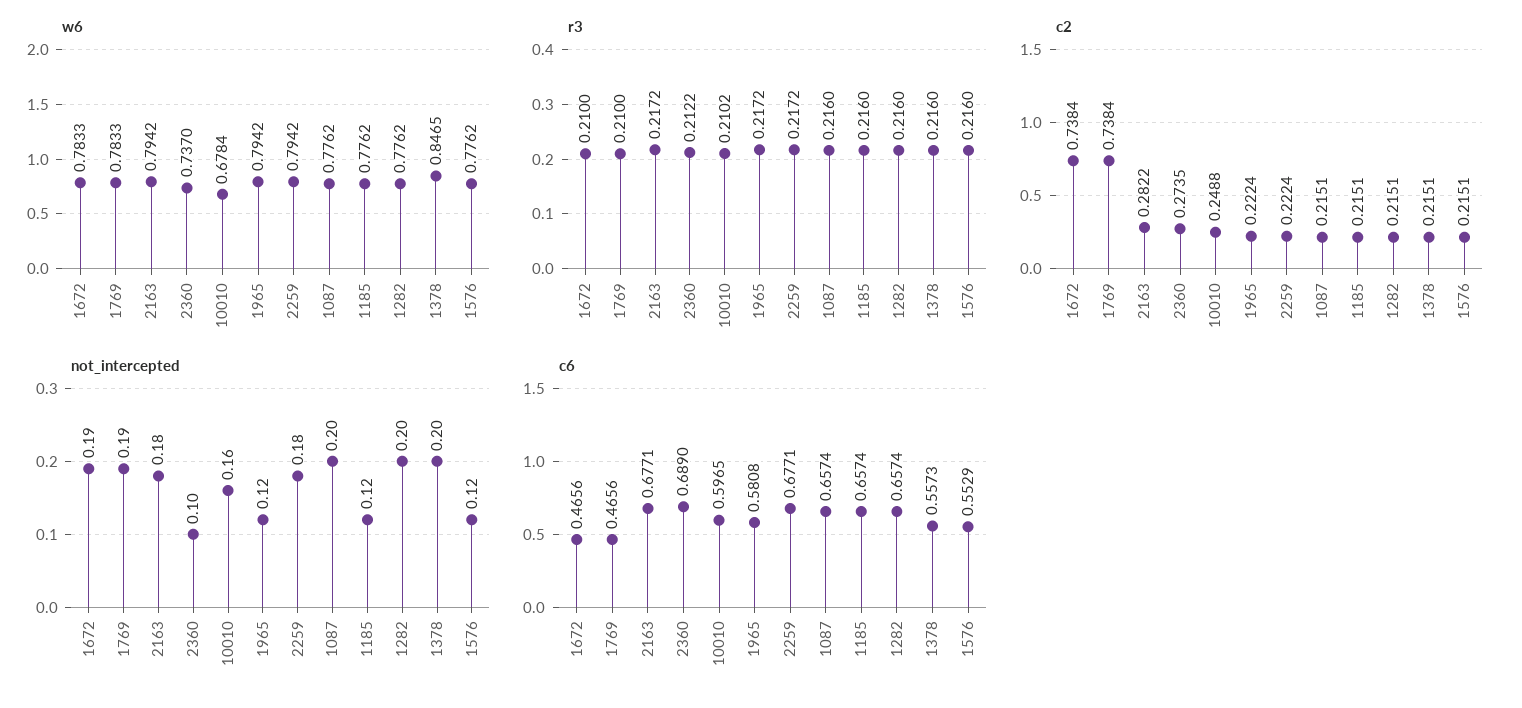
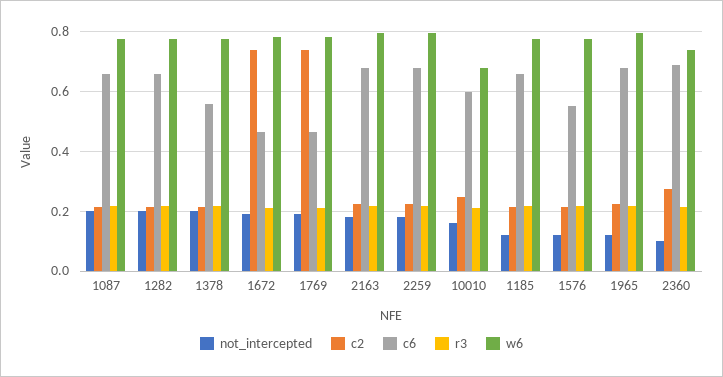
  {
    "w6": {
      "1672": 0.7833,
      "1769": 0.7833,
      "2163": 0.7942,
      "2360": 0.737,
      "10010": 0.6784,
      "1965": 0.7942,
      "2259": 0.7942,
      "1087": 0.7762,
      "1185": 0.7762,
      "1282": 0.7762,
-     "1378": 0.8465,
+     "1378": 0.775,
      "1576": 0.7762
    },
    "r3": {
      "1672": 0.21,
      "1769": 0.21,
      "2163": 0.2172,
      "2360": 0.2122,
      "10010": 0.2102,
      "1965": 0.2172,
      "2259": 0.2172,
      "1087": 0.216,
      "1185": 0.216,
      "1282": 0.216,
      "1378": 0.216,
      "1576": 0.216
    },
    "c2": {
      "1672": 0.7384,
      "1769": 0.7384,
-     "2163": 0.2822,
+     "2163": 0.225,
      "2360": 0.2735,
      "10010": 0.2488,
      "1965": 0.2224,
      "2259": 0.2224,
      "1087": 0.2151,
      "1185": 0.2151,
      "1282": 0.2151,
      "1378": 0.2151,
      "1576": 0.2151
    },
    "not_intercepted": {
      "1672": 0.19,
      "1769": 0.19,
      "2163": 0.18,
      "2360": 0.1,
      "10010": 0.16,
      "1965": 0.12,
      "2259": 0.18,
      "1087": 0.2,
      "1185": 0.12,
      "1282": 0.2,
      "1378": 0.2,
      "1576": 0.12
    },
    "c6": {
      "1672": 0.4656,
      "1769": 0.4656,
      "2163": 0.6771,
      "2360": 0.689,
      "10010": 0.5965,
-     "1965": 0.5808,
+     "1965": 0.675,
      "2259": 0.6771,
      "1087": 0.6574,
      "1185": 0.6574,
      "1282": 0.6574,
      "1378": 0.5573,
      "1576": 0.5529
    }
  }

